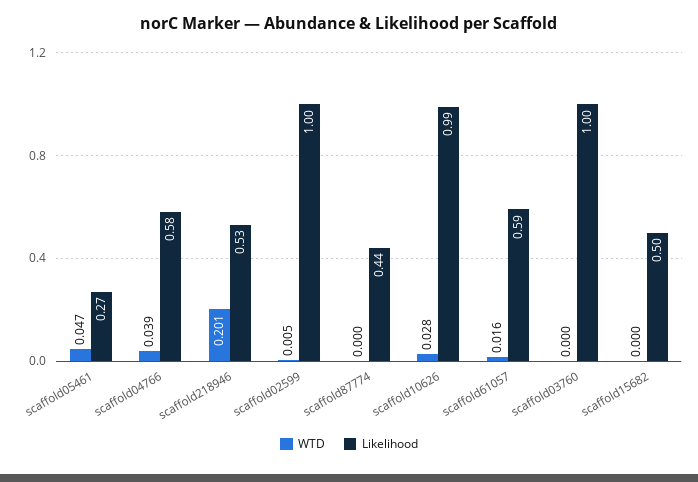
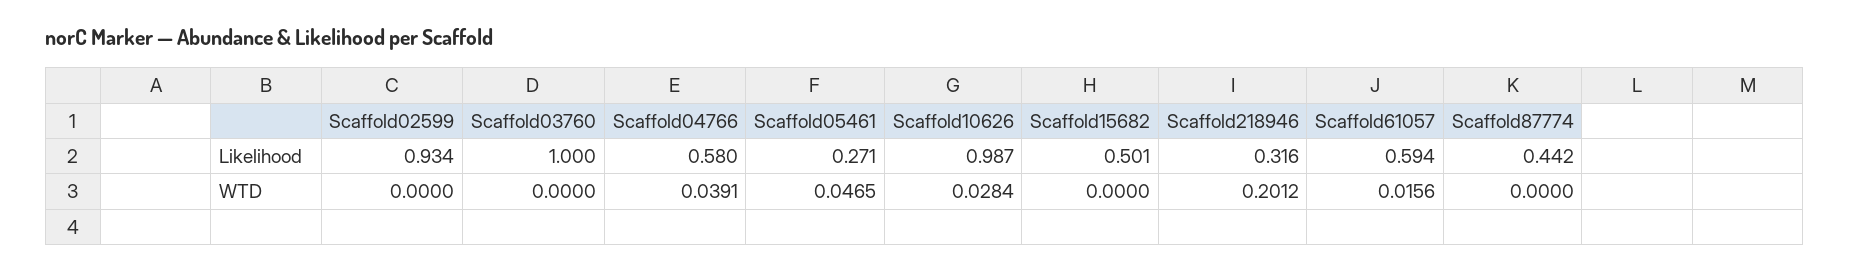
  {
    "WTD": {
      "scaffold05461": 0.0465,
      "scaffold04766": 0.0391,
      "scaffold218946": 0.2012,
-     "scaffold02599": 0.005,
+     "scaffold02599": 0,
      "scaffold87774": 0,
      "scaffold10626": 0.0284,
      "scaffold61057": 0.0156,
      "scaffold03760": 0,
      "scaffold15682": 0
    },
    "Likelihood": {
      "scaffold05461": 0.271,
      "scaffold04766": 0.58,
-     "scaffold218946": 0.53,
+     "scaffold218946": 0.316,
-     "scaffold02599": 1,
+     "scaffold02599": 0.934,
      "scaffold87774": 0.442,
      "scaffold10626": 0.987,
      "scaffold61057": 0.594,
      "scaffold03760": 1,
      "scaffold15682": 0.501
    }
  }

